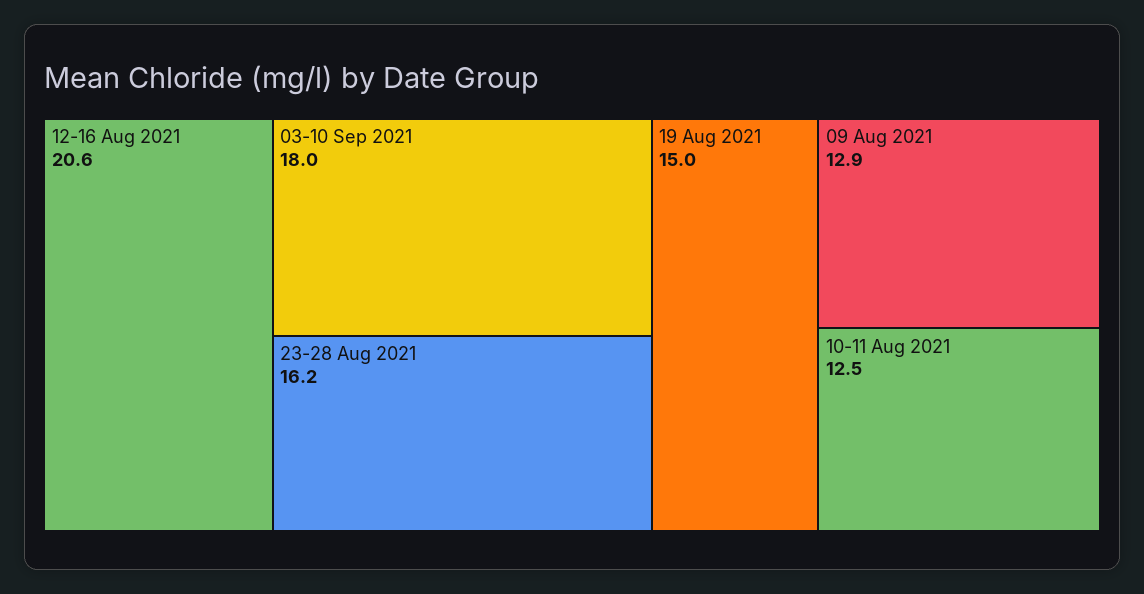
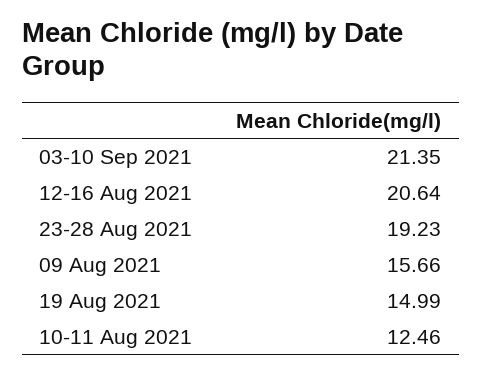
  {
    "12-16 Aug 2021": 20.64,
-   "03-10 Sep 2021": 18,
+   "03-10 Sep 2021": 21.35,
-   "23-28 Aug 2021": 16.2,
+   "23-28 Aug 2021": 19.23,
    "19 Aug 2021": 14.99,
-   "09 Aug 2021": 12.9,
+   "09 Aug 2021": 15.66,
    "10-11 Aug 2021": 12.46
  }

